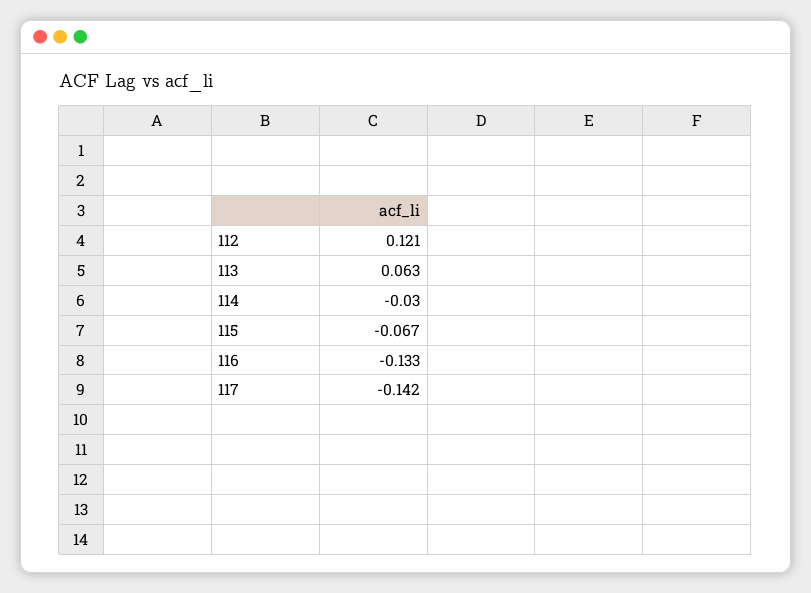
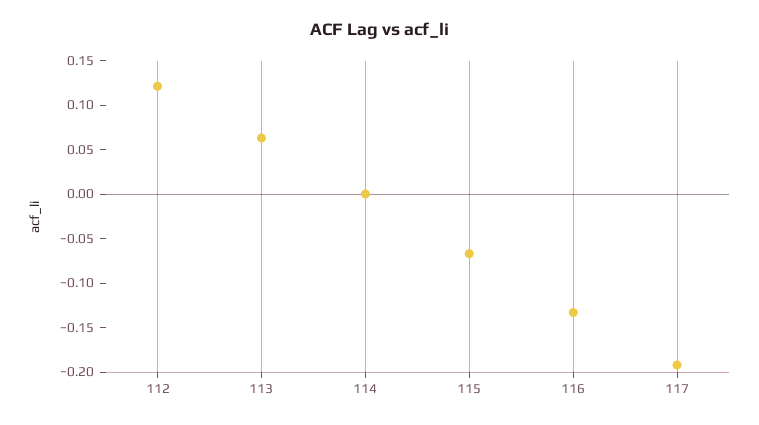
  {
    "112": 0.121,
    "113": 0.063,
-   "114": -0.03,
+   "114": 0,
    "115": -0.067,
    "116": -0.133,
-   "117": -0.142
+   "117": -0.19
  }

